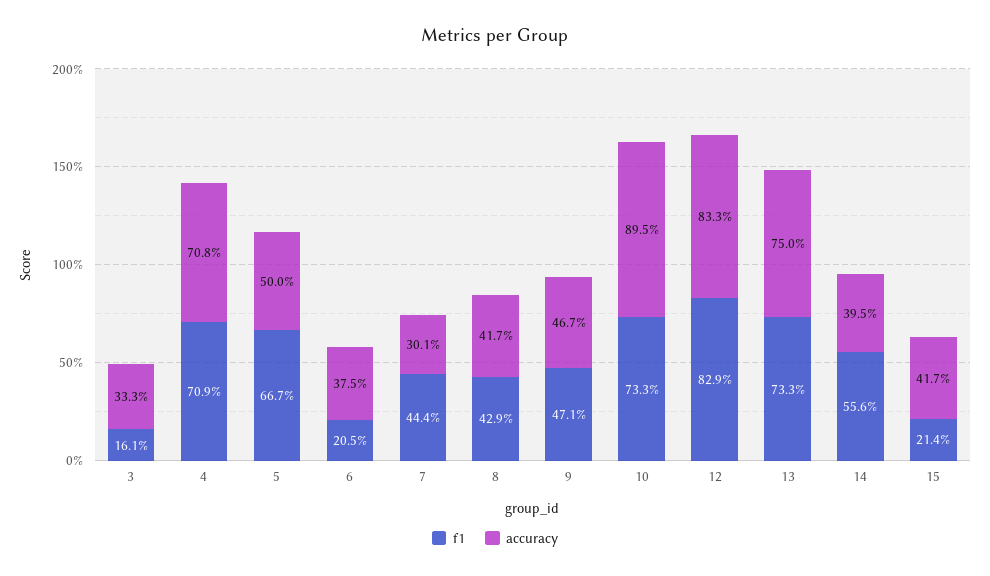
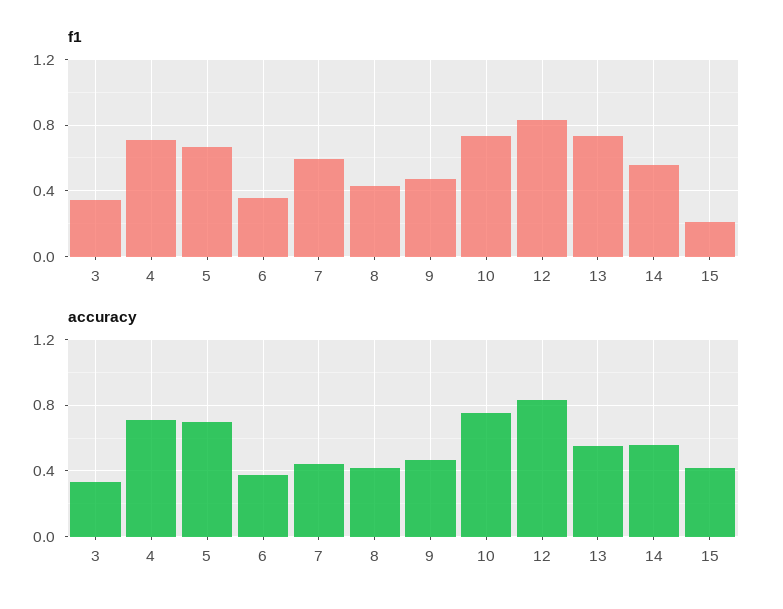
  {
    "f1": {
-     "3": 0.161,
+     "3": 0.35,
      "4": 0.709,
      "5": 0.667,
-     "6": 0.205,
+     "6": 0.35,
-     "7": 0.444,
+     "7": 0.6,
      "8": 0.429,
      "9": 0.471,
      "10": 0.733,
      "12": 0.829,
      "13": 0.733,
      "14": 0.556,
      "15": 0.214
    },
    "accuracy": {
      "3": 0.333,
      "4": 0.708,
-     "5": 0.5,
+     "5": 0.7,
      "6": 0.375,
-     "7": 0.301,
+     "7": 0.45,
      "8": 0.417,
      "9": 0.467,
-     "10": 0.895,
+     "10": 0.75,
      "12": 0.833,
-     "13": 0.75,
+     "13": 0.55,
-     "14": 0.395,
+     "14": 0.55,
      "15": 0.417
    }
  }

